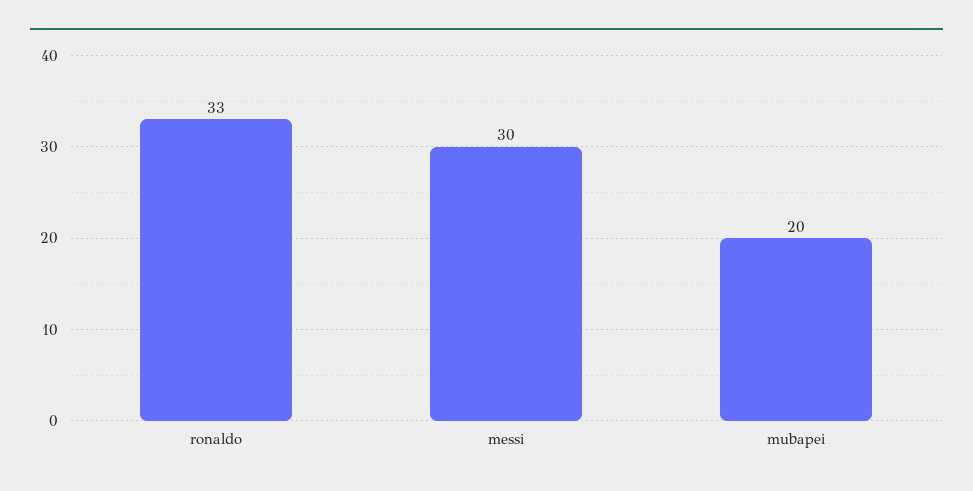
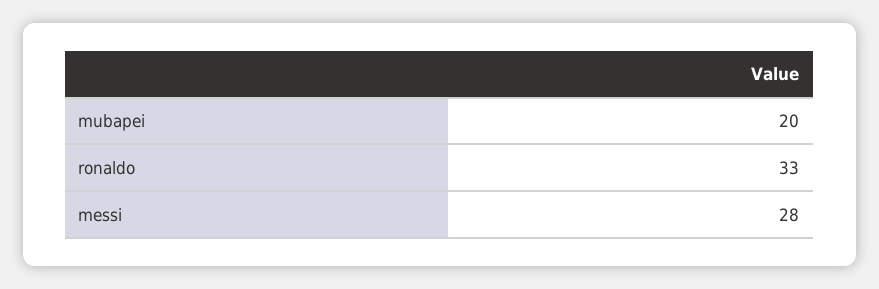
  {
    "ronaldo": 33,
-   "messi": 30,
+   "messi": 28,
    "mubapei": 20
  }

